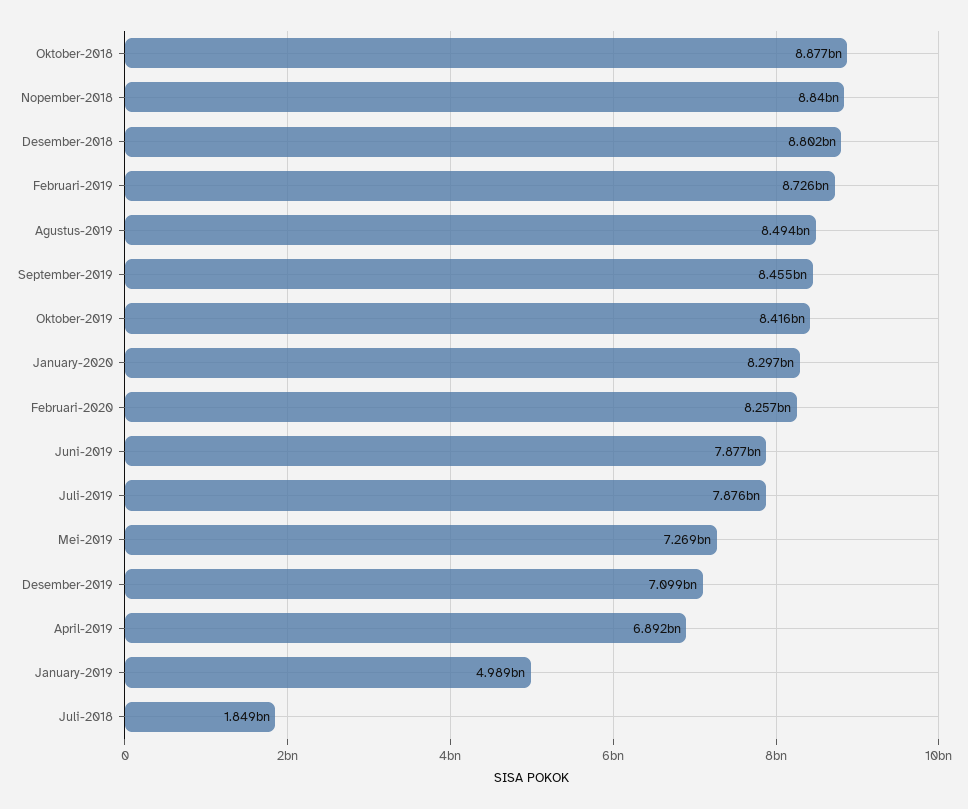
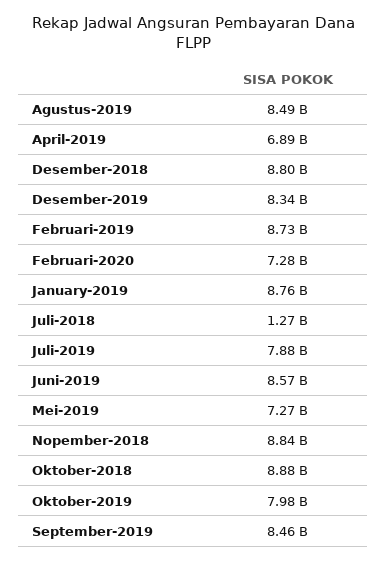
  {
    "Oktober-2018": 8877000000,
    "Nopember-2018": 8840000000,
    "Desember-2018": 8802000000,
    "Februari-2019": 8726000000,
    "Agustus-2019": 8494000000,
    "September-2019": 8455000000,
-   "Oktober-2019": 8416000000,
+   "Oktober-2019": 7980000000,
-   "January-2020": 8297000000,
-   "Februari-2020": 8257000000,
+   "Februari-2020": 7280000000,
-   "Juni-2019": 7877000000,
+   "Juni-2019": 8570000000,
    "Juli-2019": 7876000000,
    "Mei-2019": 7269000000,
-   "Desember-2019": 7099000000,
+   "Desember-2019": 8340000000,
    "April-2019": 6892000000,
-   "January-2019": 4989000000,
+   "January-2019": 8760000000,
-   "Juli-2018": 1849000000
+   "Juli-2018": 1270000000
  }

